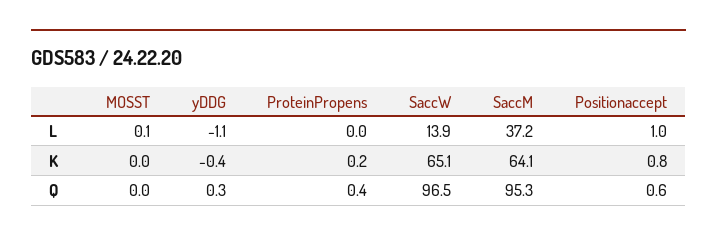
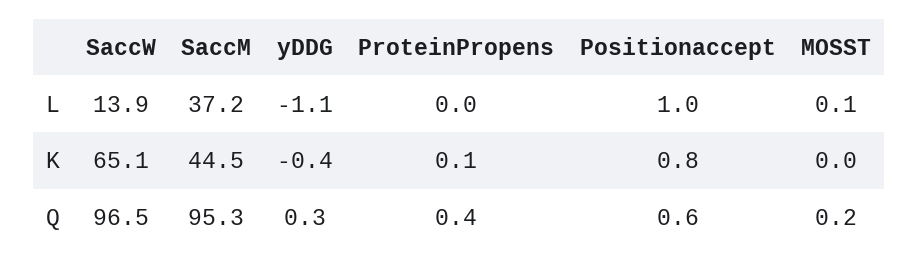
  {
    "MOSST": {
      "L": 0.1,
      "K": 0,
-     "Q": 0
+     "Q": 0.2
    },
    "yDDG": {
      "L": -1.1,
      "K": -0.4,
      "Q": 0.3
    },
    "ProteinPropens": {
      "L": 0,
-     "K": 0.2,
+     "K": 0.1,
      "Q": 0.4
    },
    "SaccW": {
      "L": 13.9,
      "K": 65.1,
      "Q": 96.5
    },
    "SaccM": {
      "L": 37.2,
-     "K": 64.1,
+     "K": 44.5,
      "Q": 95.3
    },
    "Positionaccept": {
      "L": 1,
      "K": 0.8,
      "Q": 0.6
    }
  }

